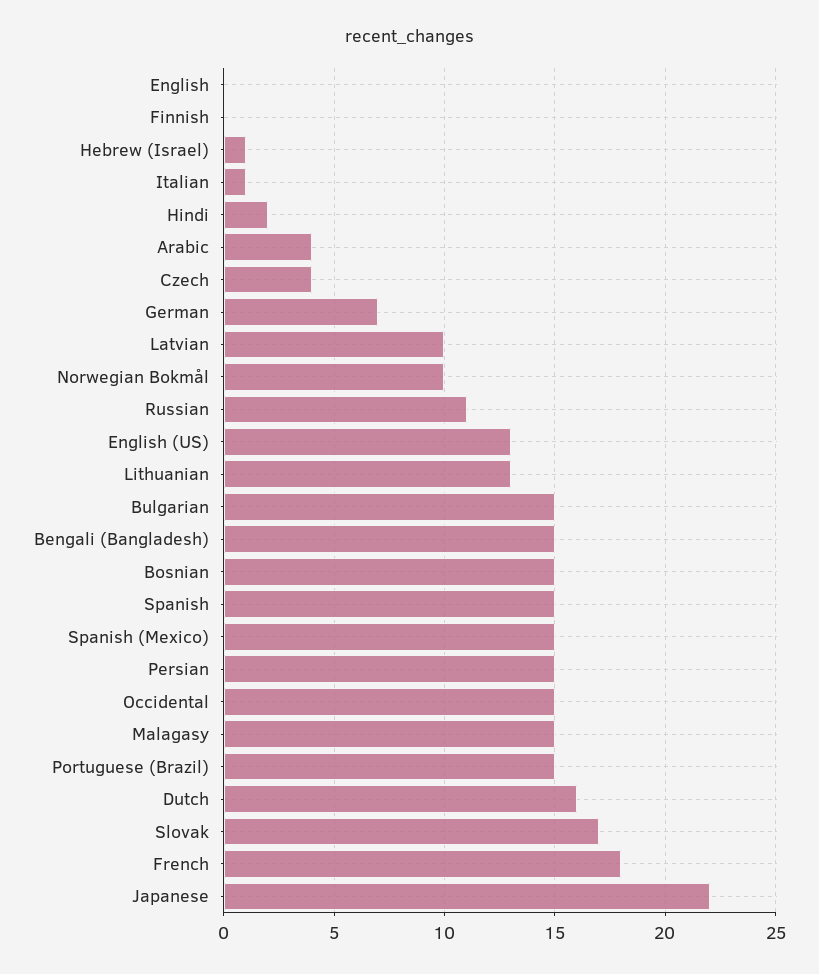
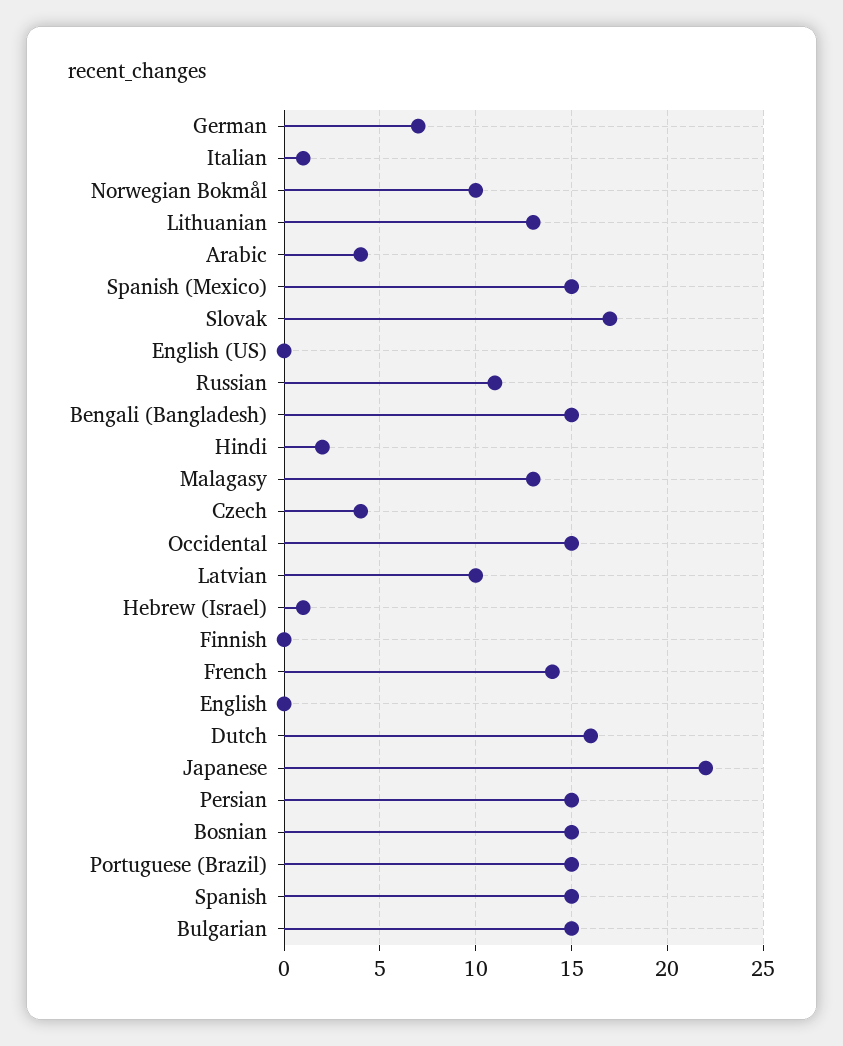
  {
    "English": 0,
    "Finnish": 0,
    "Hebrew (Israel)": 1,
    "Italian": 1,
    "Hindi": 2,
    "Arabic": 4,
    "Czech": 4,
    "German": 7,
    "Latvian": 10,
    "Norwegian Bokmål": 10,
    "Russian": 11,
-   "English (US)": 13,
+   "English (US)": 0,
    "Lithuanian": 13,
    "Bulgarian": 15,
    "Bengali (Bangladesh)": 15,
    "Bosnian": 15,
    "Spanish": 15,
    "Spanish (Mexico)": 15,
    "Persian": 15,
    "Occidental": 15,
-   "Malagasy": 15,
+   "Malagasy": 13,
    "Portuguese (Brazil)": 15,
    "Dutch": 16,
    "Slovak": 17,
-   "French": 18,
+   "French": 14,
    "Japanese": 22
  }

